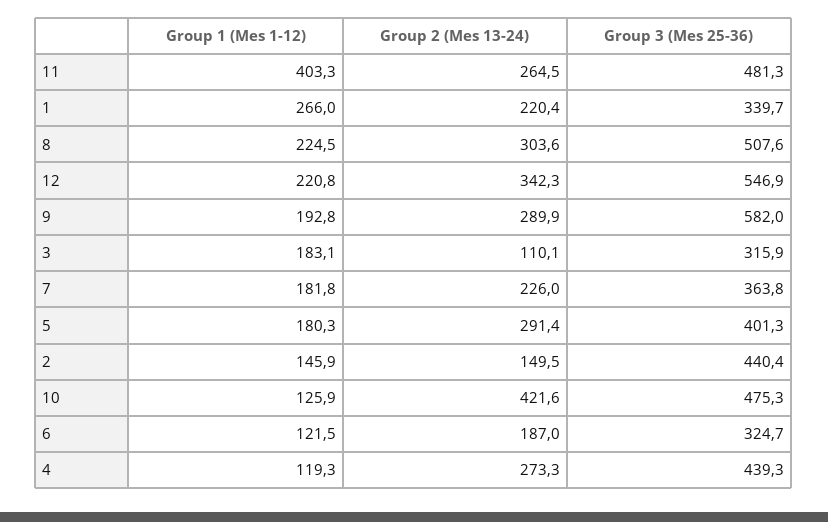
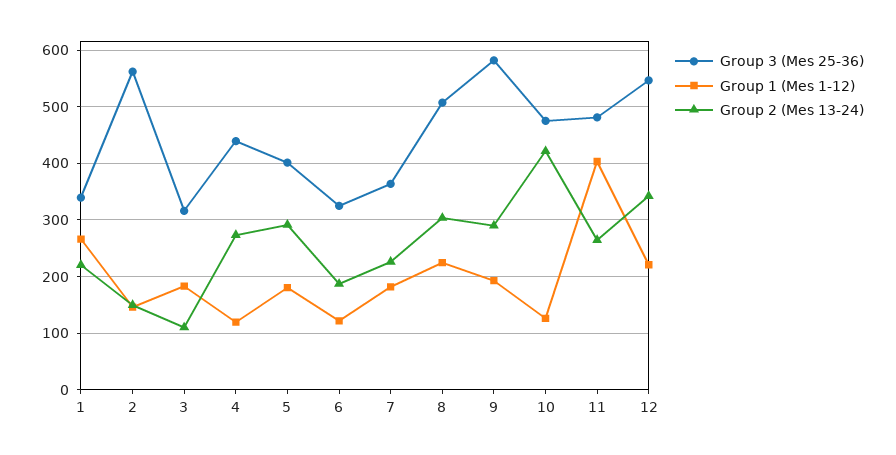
  {
    "Group 1 (Mes 1-12)": {
      "11": 403.3,
      "1": 266,
      "8": 224.5,
      "12": 220.8,
      "9": 192.8,
      "3": 183.1,
      "7": 181.8,
      "5": 180.3,
      "2": 145.9,
      "10": 125.9,
      "6": 121.5,
      "4": 119.3
    },
    "Group 2 (Mes 13-24)": {
      "11": 264.5,
      "1": 220.4,
      "8": 303.6,
      "12": 342.3,
      "9": 289.9,
      "3": 110.1,
      "7": 226,
      "5": 291.4,
      "2": 149.5,
      "10": 421.6,
      "6": 187,
      "4": 273.3
    },
    "Group 3 (Mes 25-36)": {
      "11": 481.3,
      "1": 339.7,
      "8": 507.6,
      "12": 546.9,
      "9": 582,
      "3": 315.9,
      "7": 363.8,
      "5": 401.3,
-     "2": 440.4,
+     "2": 560,
      "10": 475.3,
      "6": 324.7,
      "4": 439.3
    }
  }

